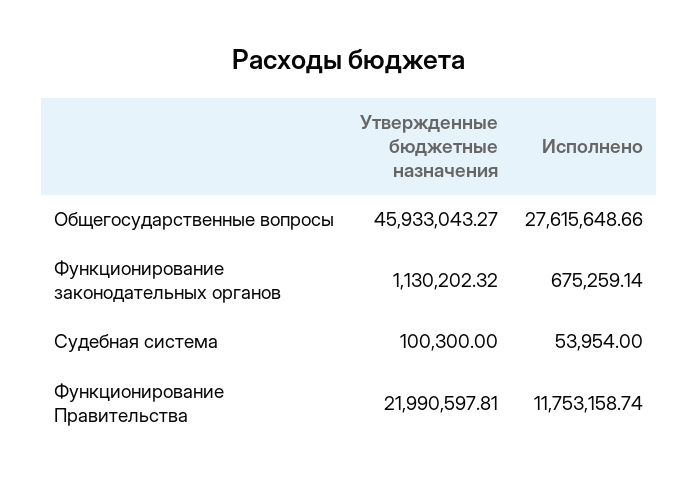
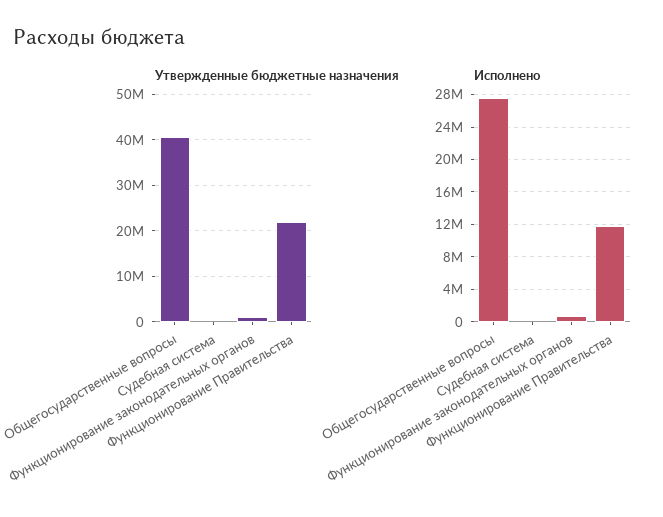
  {
    "Утвержденные бюджетные назначения": {
-     "Общегосударственные вопросы": 45933043.27,
+     "Общегосударственные вопросы": 40000000,
      "Функционирование законодательных органов": 1130202.32,
      "Судебная система": 100300,
      "Функционирование Правительства": 21990597.81
    },
    "Исполнено": {
      "Общегосударственные вопросы": 27615648.66,
      "Функционирование законодательных органов": 675259.14,
      "Судебная система": 53954,
      "Функционирование Правительства": 11753158.74
    }
  }

